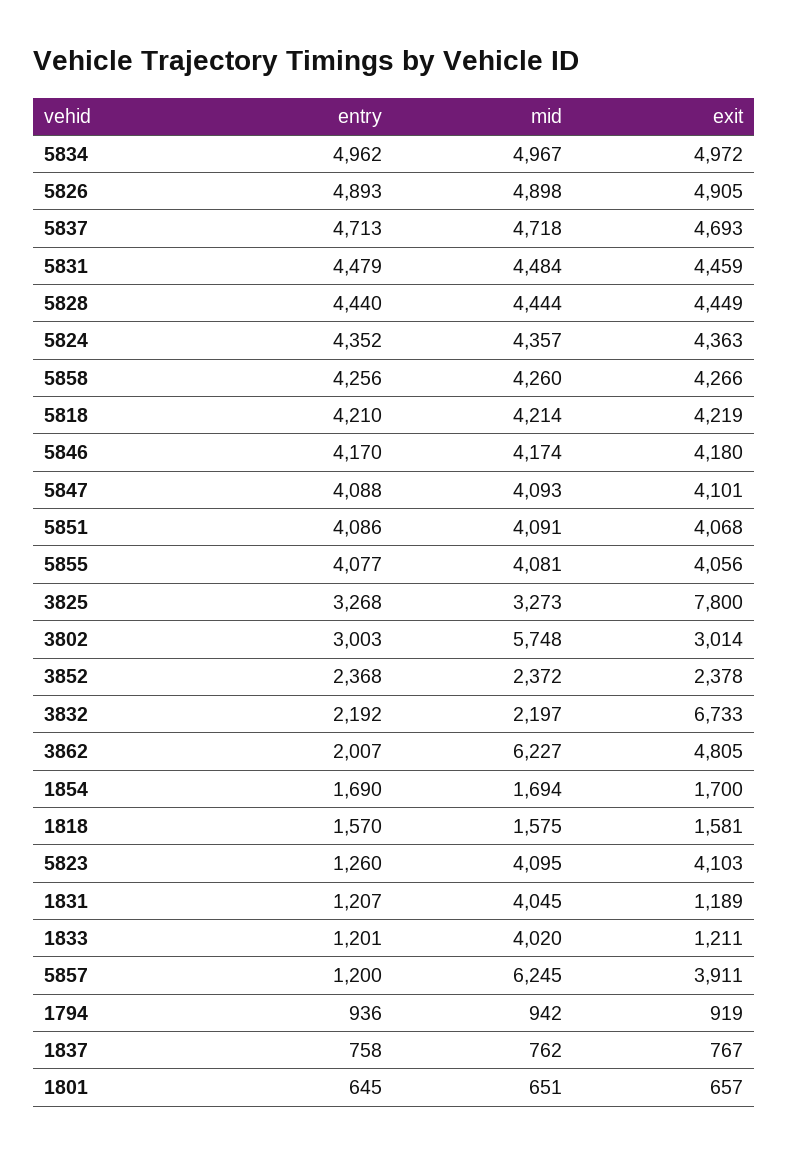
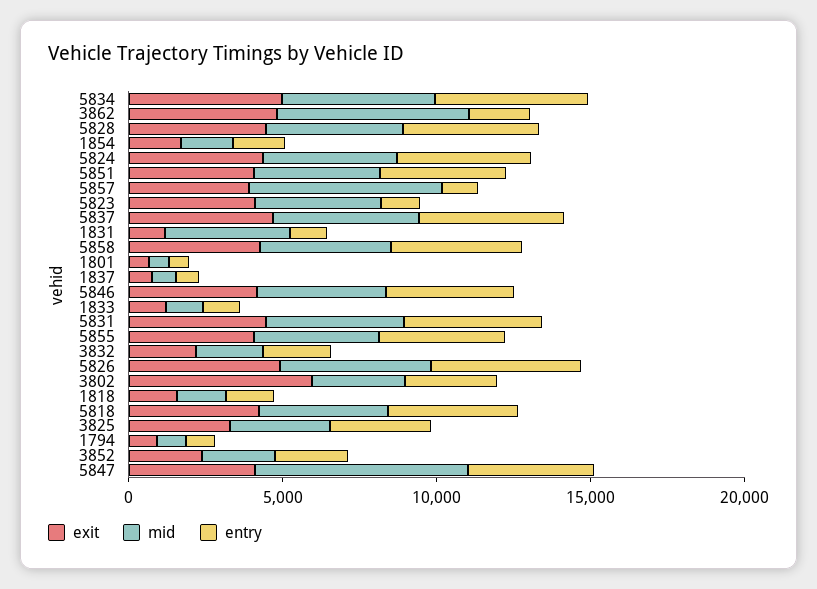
  {
    "entry": {
      "5834": 4962,
      "5826": 4893,
      "5837": 4713,
      "5831": 4479,
      "5828": 4440,
      "5824": 4352,
      "5858": 4256,
      "5818": 4210,
      "5846": 4170,
      "5847": 4088,
      "5851": 4086,
      "5855": 4077,
      "3825": 3268,
      "3802": 3003,
      "3852": 2368,
      "3832": 2192,
      "3862": 2007,
      "1854": 1690,
      "1818": 1570,
      "5823": 1260,
      "1831": 1207,
      "1833": 1201,
      "5857": 1200,
      "1794": 936,
      "1837": 758,
      "1801": 645
    },
    "mid": {
      "5834": 4967,
      "5826": 4898,
      "5837": 4718,
      "5831": 4484,
      "5828": 4444,
      "5824": 4357,
      "5858": 4260,
      "5818": 4214,
      "5846": 4174,
-     "5847": 4093,
+     "5847": 7000,
      "5851": 4091,
      "5855": 4081,
      "3825": 3273,
-     "3802": 5748,
+     "3802": 3000,
      "3852": 2372,
      "3832": 2197,
      "3862": 6227,
      "1854": 1694,
      "1818": 1575,
      "5823": 4095,
      "1831": 4045,
-     "1833": 4020,
+     "1833": 1000,
      "5857": 6245,
      "1794": 942,
      "1837": 762,
      "1801": 651
    },
    "exit": {
      "5834": 4972,
      "5826": 4905,
      "5837": 4693,
      "5831": 4459,
      "5828": 4449,
      "5824": 4363,
      "5858": 4266,
      "5818": 4219,
      "5846": 4180,
      "5847": 4101,
      "5851": 4068,
      "5855": 4056,
-     "3825": 7800,
+     "3825": 3000,
-     "3802": 3014,
+     "3802": 6000,
      "3852": 2378,
-     "3832": 6733,
+     "3832": 2000,
      "3862": 4805,
      "1854": 1700,
      "1818": 1581,
      "5823": 4103,
      "1831": 1189,
      "1833": 1211,
      "5857": 3911,
      "1794": 919,
      "1837": 767,
      "1801": 657
    }
  }

